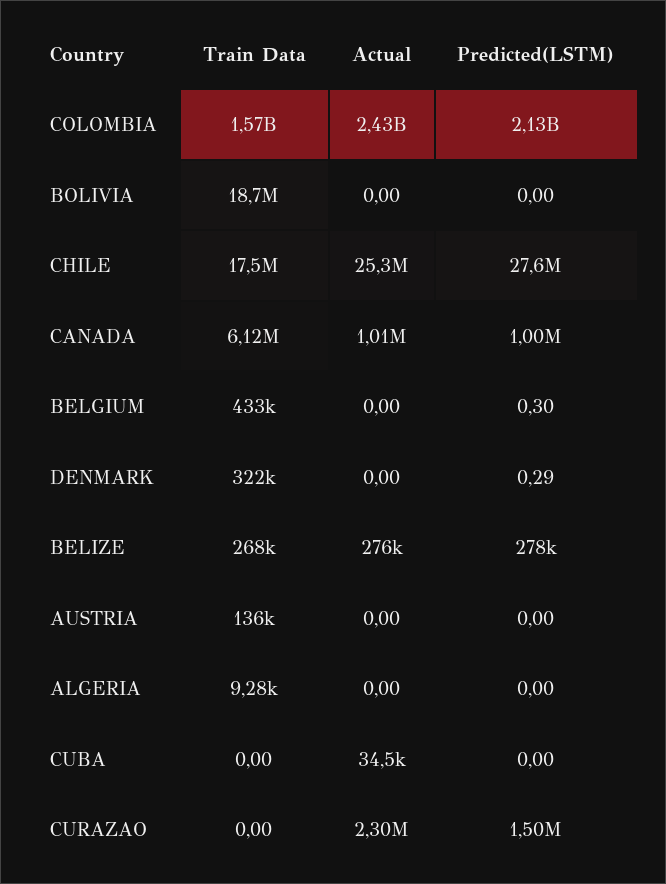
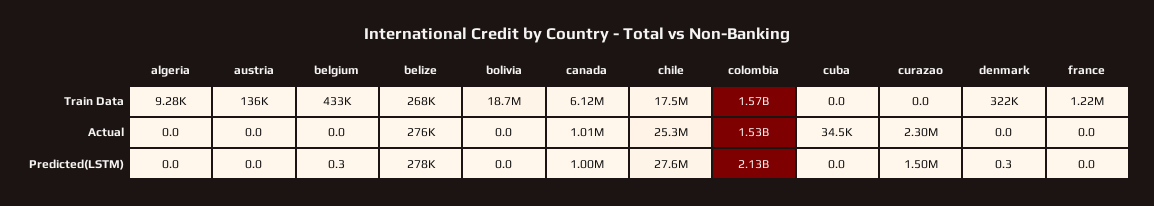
  {
    "Train Data": {
      "COLOMBIA": 1570000000,
      "BOLIVIA": 18700000,
      "CHILE": 17500000,
      "CANADA": 6120000,
      "BELGIUM": 433000,
      "DENMARK": 322000,
      "BELIZE": 268000,
      "AUSTRIA": 136000,
      "ALGERIA": 9280,
      "CUBA": 0,
-     "CURAZAO": 0
+     "CURAZAO": 0,
+     "france": 1220000
    },
    "Actual": {
-     "COLOMBIA": 2430000000,
+     "COLOMBIA": 1530000000,
      "BOLIVIA": 0,
      "CHILE": 25300000,
      "CANADA": 1010000,
      "BELGIUM": 0,
      "DENMARK": 0,
      "BELIZE": 276000,
      "AUSTRIA": 0,
      "ALGERIA": 0,
      "CUBA": 34500,
-     "CURAZAO": 2300000
+     "CURAZAO": 2300000,
+     "france": 0
    },
    "Predicted(LSTM)": {
      "COLOMBIA": 2130000000,
      "BOLIVIA": 0,
      "CHILE": 27600000,
      "CANADA": 1000000,
      "BELGIUM": 0.3,
      "DENMARK": 0.29,
      "BELIZE": 278000,
      "AUSTRIA": 0,
      "ALGERIA": 0,
      "CUBA": 0,
-     "CURAZAO": 1500000
+     "CURAZAO": 1500000,
+     "france": 0
    }
  }

